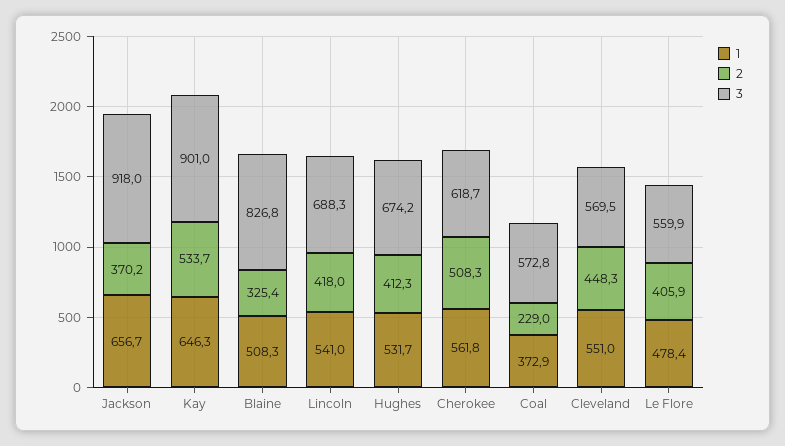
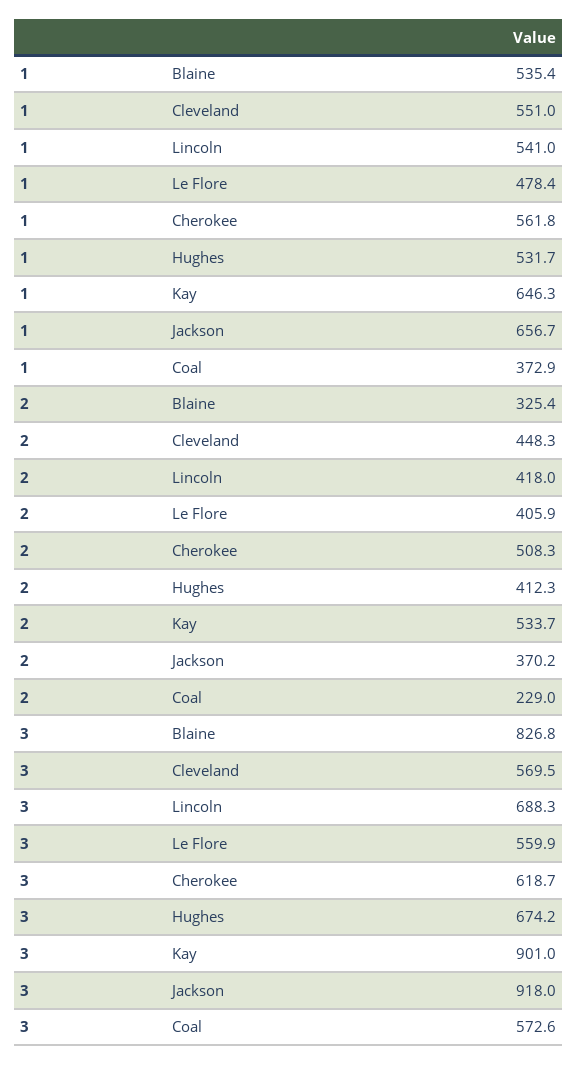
  {
    "1": {
      "Jackson": 656.7,
      "Kay": 646.3,
-     "Blaine": 508.3,
+     "Blaine": 535.4,
      "Lincoln": 541,
      "Hughes": 531.7,
      "Cherokee": 561.8,
      "Coal": 372.9,
      "Cleveland": 551,
      "Le Flore": 478.4
    },
    "2": {
      "Jackson": 370.2,
      "Kay": 533.7,
      "Blaine": 325.4,
      "Lincoln": 418,
      "Hughes": 412.3,
      "Cherokee": 508.3,
      "Coal": 229,
      "Cleveland": 448.3,
      "Le Flore": 405.9
    },
    "3": {
      "Jackson": 918,
      "Kay": 901,
      "Blaine": 826.8,
      "Lincoln": 688.3,
      "Hughes": 674.2,
      "Cherokee": 618.7,
-     "Coal": 572.8,
+     "Coal": 572.6,
      "Cleveland": 569.5,
      "Le Flore": 559.9
    }
  }

